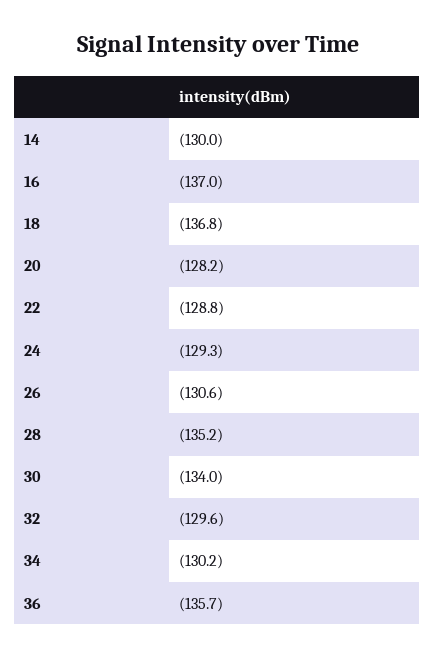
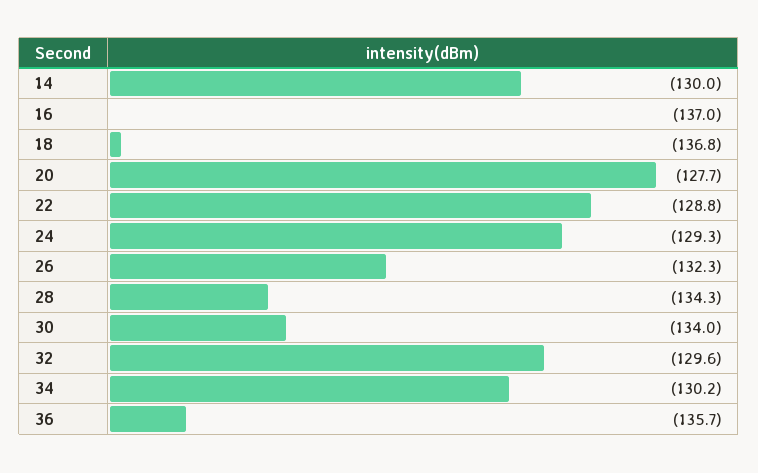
  {
    "14": -130,
    "16": -137,
    "18": -136.8,
-   "20": -128.2,
+   "20": -127.7,
    "22": -128.8,
    "24": -129.3,
-   "26": -130.6,
+   "26": -132.3,
-   "28": -135.2,
+   "28": -134.3,
    "30": -134,
    "32": -129.6,
    "34": -130.2,
    "36": -135.7
  }

